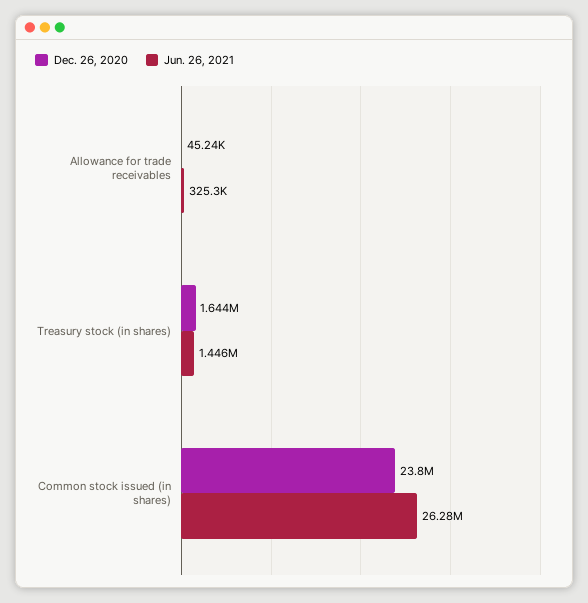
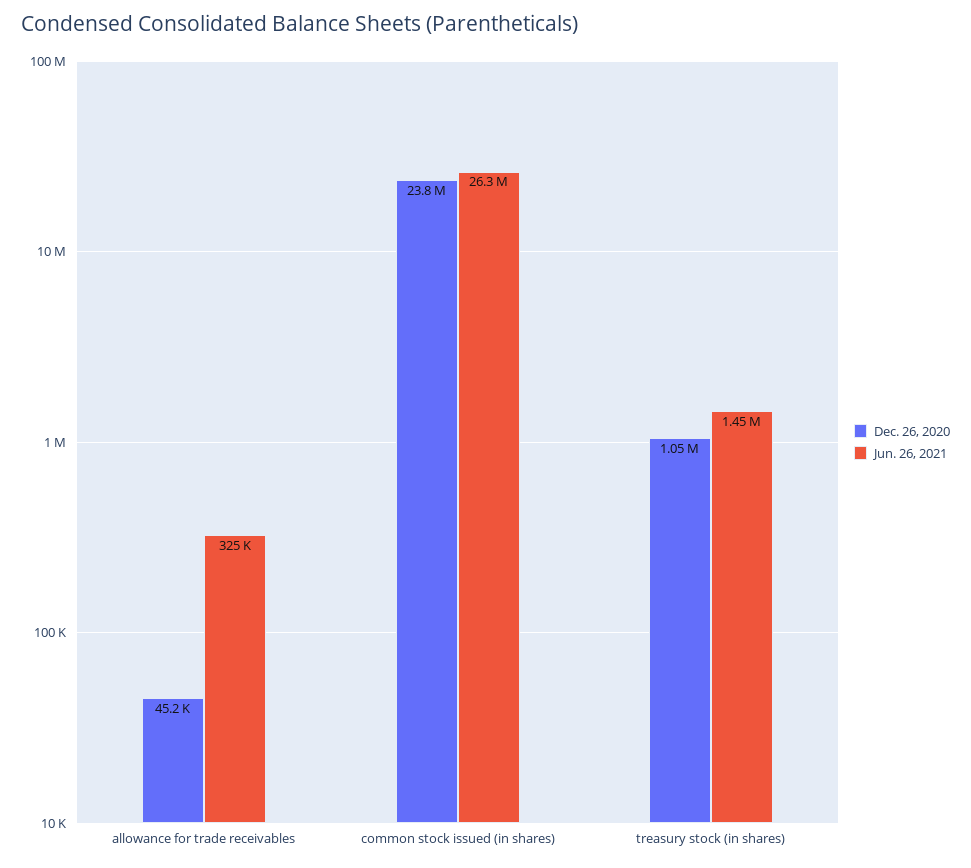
  {
    "Dec. 26, 2020": {
      "Allowance for trade receivables": 45240,
-     "Treasury stock (in shares)": 1644000,
+     "Treasury stock (in shares)": 1050000,
      "Common stock issued (in shares)": 23800000
    },
    "Jun. 26, 2021": {
      "Allowance for trade receivables": 325300,
      "Treasury stock (in shares)": 1446000,
      "Common stock issued (in shares)": 26280000
    }
  }

